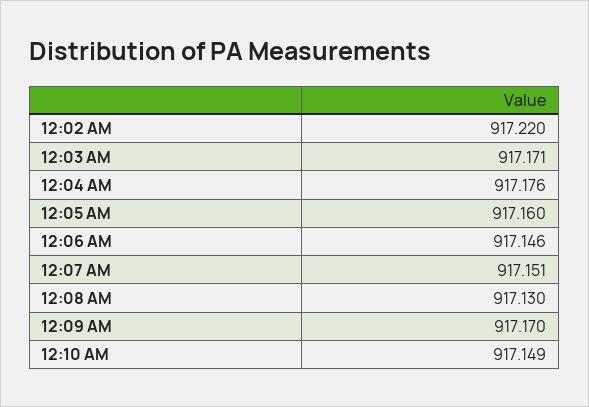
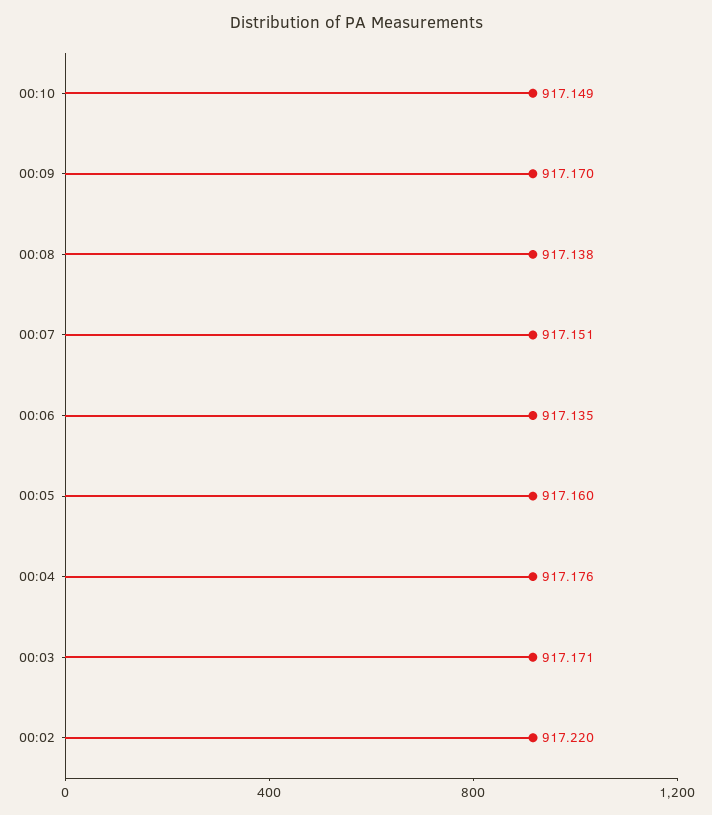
  {
    "12:02 AM": 917.22,
    "12:03 AM": 917.171,
    "12:04 AM": 917.176,
    "12:05 AM": 917.16,
-   "12:06 AM": 917.146,
+   "12:06 AM": 917.135,
    "12:07 AM": 917.151,
-   "12:08 AM": 917.13,
+   "12:08 AM": 917.138,
    "12:09 AM": 917.17,
    "12:10 AM": 917.149
  }

